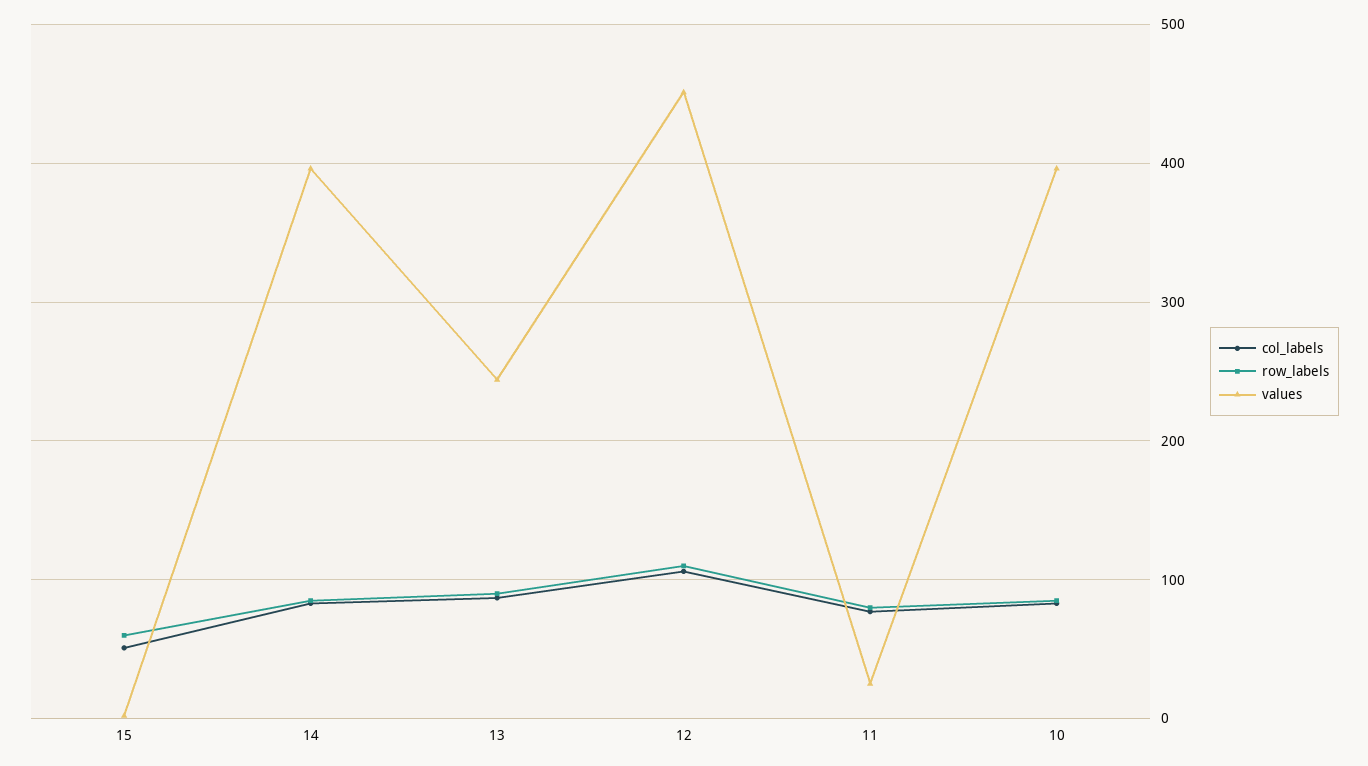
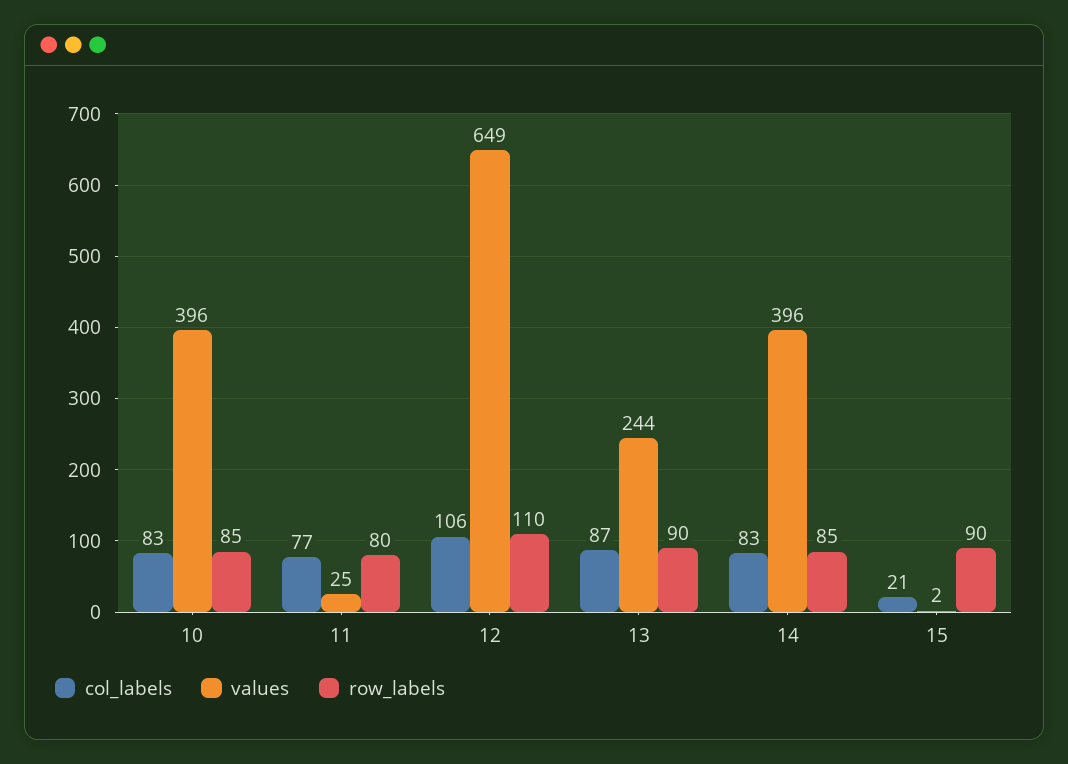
  {
    "col_labels": {
-     "15": 50,
+     "15": 21,
      "14": 83,
      "13": 87,
      "12": 106,
      "11": 77,
      "10": 83
    },
    "row_labels": {
-     "15": 60,
+     "15": 90,
      "14": 85,
      "13": 90,
      "12": 110,
      "11": 80,
      "10": 85
    },
    "values": {
      "15": 2,
      "14": 396,
      "13": 244,
-     "12": 450,
+     "12": 649,
      "11": 25,
      "10": 396
    }
  }

